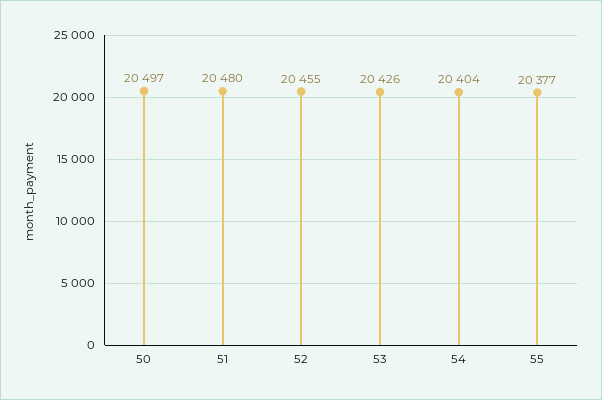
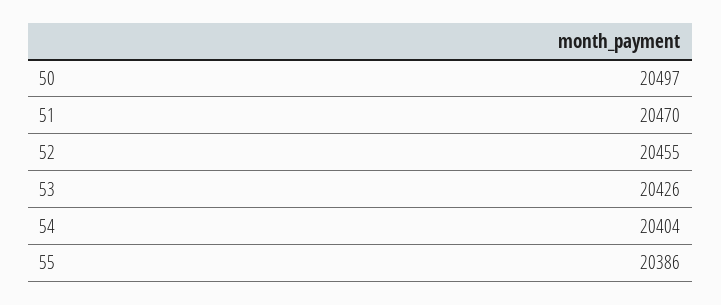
  {
    "50": 20497,
-   "51": 20480,
+   "51": 20470,
    "52": 20455,
    "53": 20426,
    "54": 20404,
-   "55": 20377
+   "55": 20386
  }

